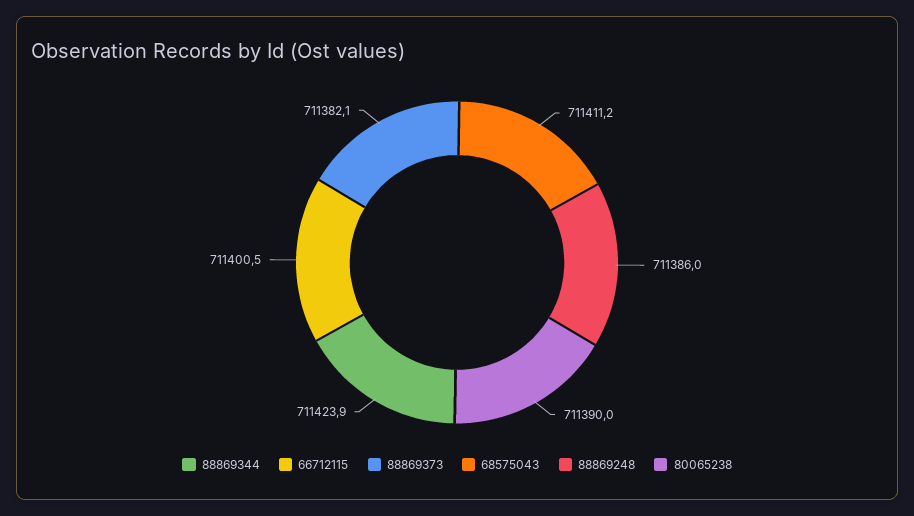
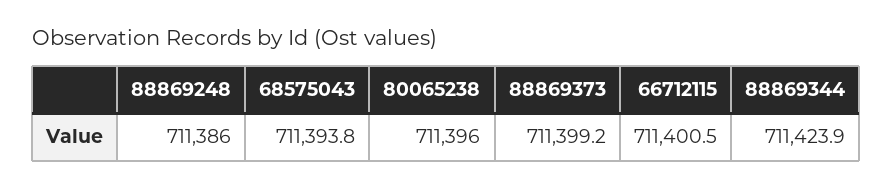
  {
    "88869344": 711423.9,
    "66712115": 711400.5,
-   "88869373": 711382.1,
+   "88869373": 711399.2,
-   "68575043": 711411.2,
+   "68575043": 711393.8,
    "88869248": 711386,
-   "80065238": 711390
+   "80065238": 711396
  }

